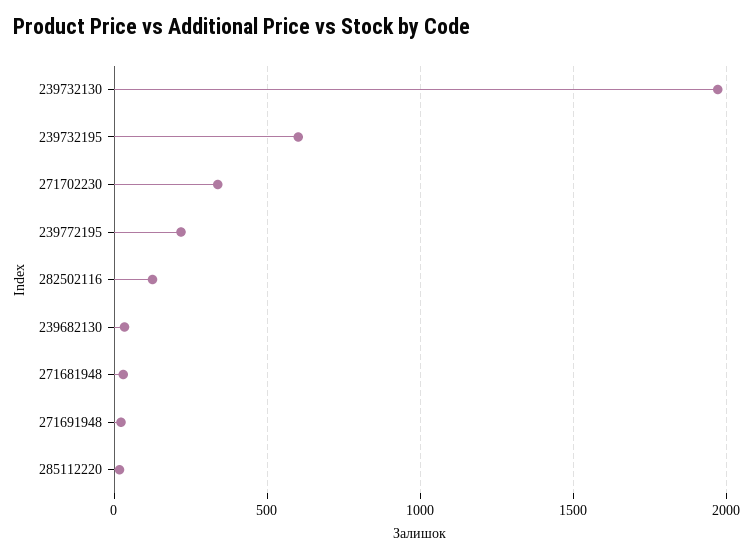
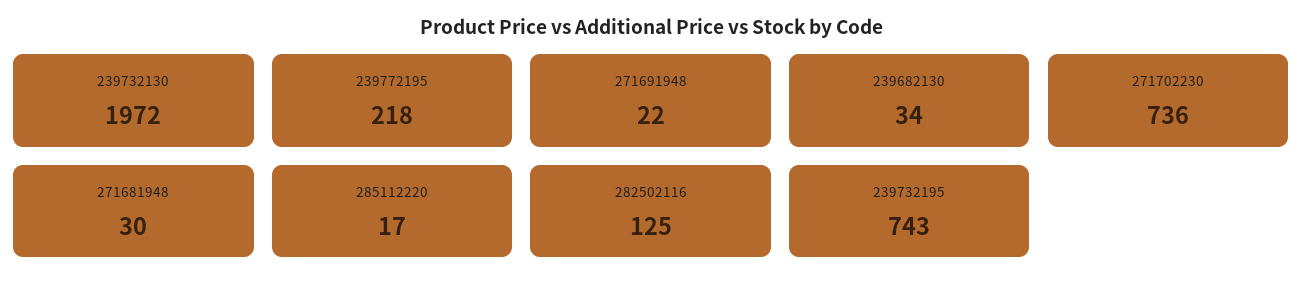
  {
    "239732130": 1972,
-   "239732195": 600,
+   "239732195": 743,
-   "271702230": 350,
+   "271702230": 736,
    "239772195": 218,
    "282502116": 125,
    "239682130": 34,
    "271681948": 30,
    "271691948": 22,
    "285112220": 17
  }

